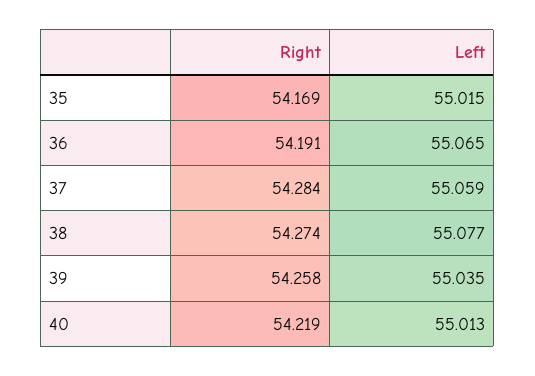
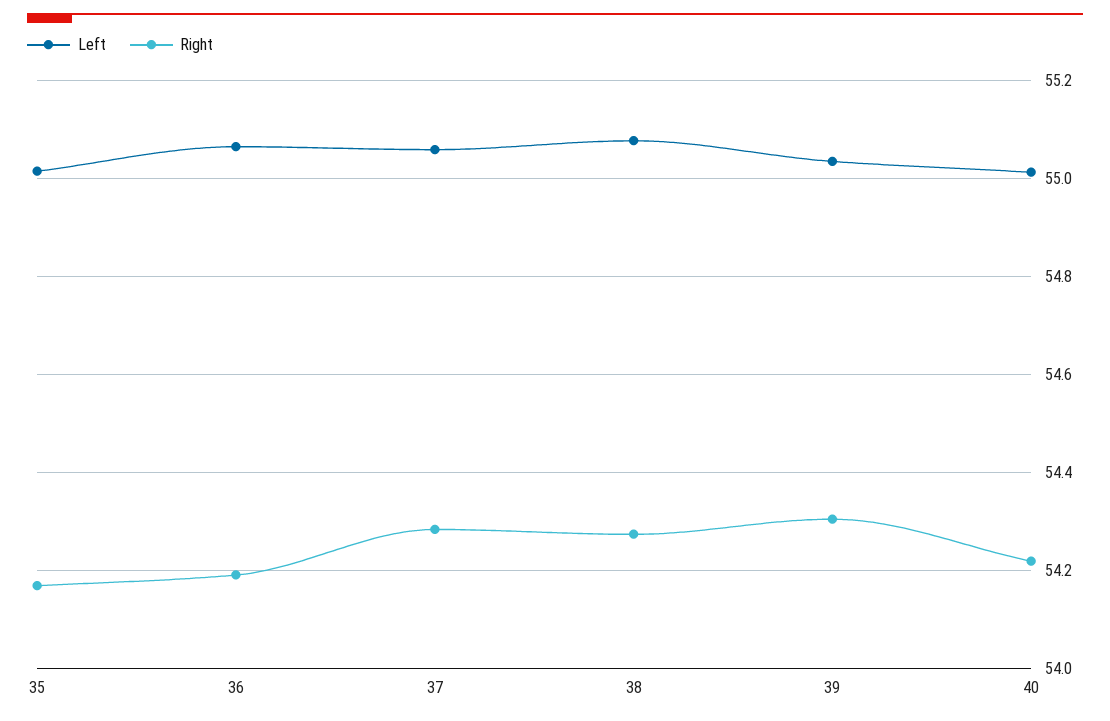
  {
    "Right": {
      "35": 54.169,
      "36": 54.191,
      "37": 54.284,
      "38": 54.274,
-     "39": 54.258,
+     "39": 54.3,
      "40": 54.219
    },
    "Left": {
      "35": 55.015,
      "36": 55.065,
      "37": 55.059,
      "38": 55.077,
      "39": 55.035,
      "40": 55.013
    }
  }

